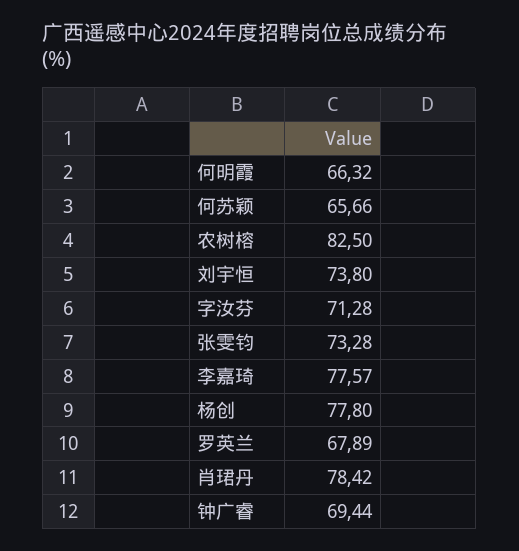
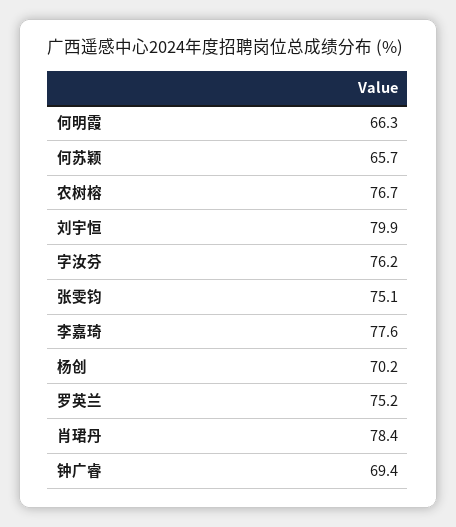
  {
    "何明霞": 66.32,
    "何苏颖": 65.66,
-   "农树榕": 82.5,
+   "农树榕": 76.7,
-   "刘宇恒": 73.8,
+   "刘宇恒": 79.9,
-   "字汝芬": 71.28,
+   "字汝芬": 76.2,
-   "张雯钧": 73.28,
+   "张雯钧": 75.1,
    "李嘉琦": 77.57,
-   "杨创": 77.8,
+   "杨创": 70.2,
-   "罗英兰": 67.89,
+   "罗英兰": 75.2,
    "肖珺丹": 78.42,
    "钟广睿": 69.44
  }

